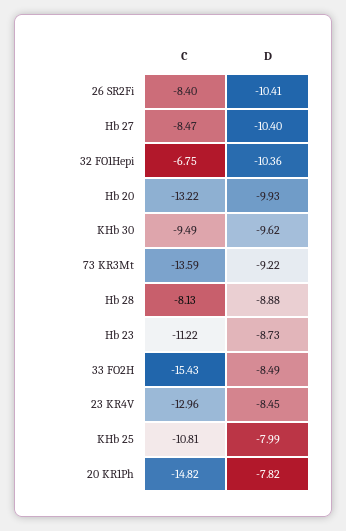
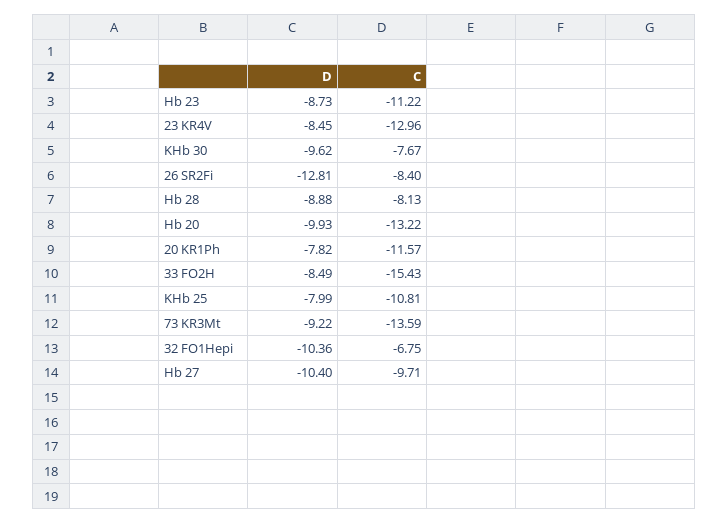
  {
    "C": {
      "26 SR2Fi": -8.4,
-     "Hb 27": -8.47,
+     "Hb 27": -9.71,
      "32 FO1Hepi": -6.75,
      "Hb 20": -13.22,
-     "KHb 30": -9.49,
+     "KHb 30": -7.67,
      "73 KR3Mt": -13.59,
      "Hb 28": -8.13,
      "Hb 23": -11.22,
      "33 FO2H": -15.43,
      "23 KR4V": -12.96,
      "KHb 25": -10.81,
-     "20 KR1Ph": -14.82
+     "20 KR1Ph": -11.57
    },
    "D": {
-     "26 SR2Fi": -10.41,
+     "26 SR2Fi": -12.81,
      "Hb 27": -10.4,
      "32 FO1Hepi": -10.36,
      "Hb 20": -9.93,
      "KHb 30": -9.62,
      "73 KR3Mt": -9.22,
      "Hb 28": -8.88,
      "Hb 23": -8.73,
      "33 FO2H": -8.49,
      "23 KR4V": -8.45,
      "KHb 25": -7.99,
      "20 KR1Ph": -7.82
    }
  }

